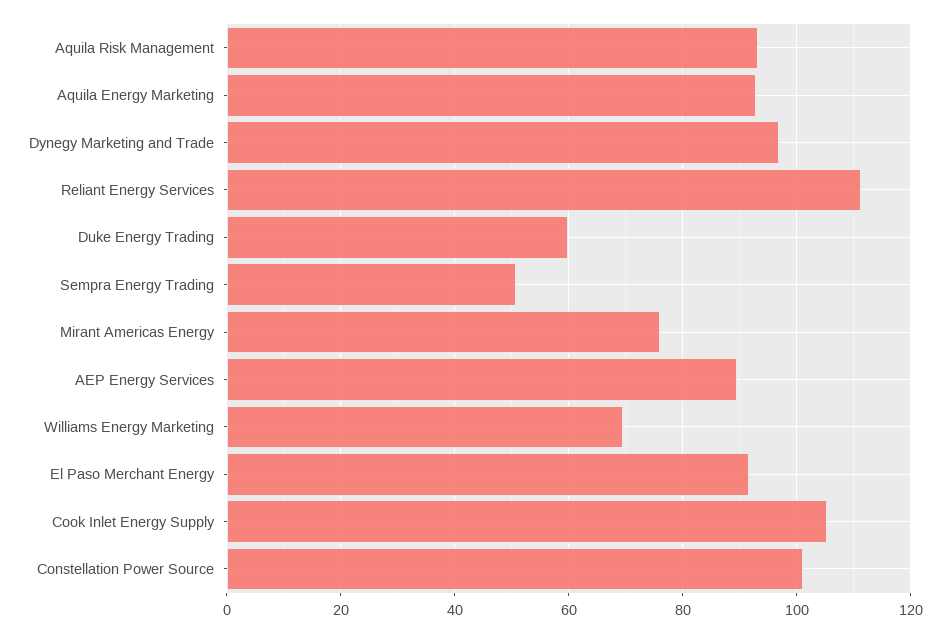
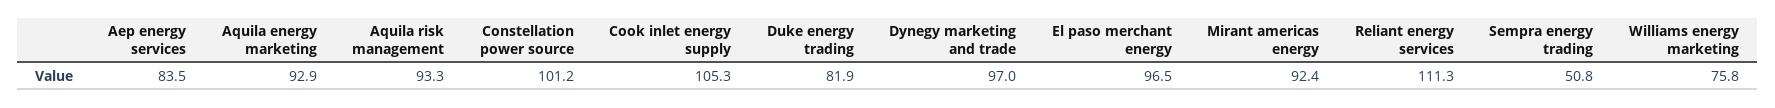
  {
    "Aquila Risk Management": 93.3,
    "Aquila Energy Marketing": 92.9,
    "Dynegy Marketing and Trade": 97,
    "Reliant Energy Services": 111.3,
-   "Duke Energy Trading": 60,
+   "Duke Energy Trading": 81.9,
    "Sempra Energy Trading": 50.8,
-   "Mirant Americas Energy": 76,
+   "Mirant Americas Energy": 92.4,
-   "AEP Energy Services": 90,
+   "AEP Energy Services": 83.5,
-   "Williams Energy Marketing": 70,
+   "Williams Energy Marketing": 75.8,
-   "El Paso Merchant Energy": 92,
+   "El Paso Merchant Energy": 96.5,
    "Cook Inlet Energy Supply": 105.3,
    "Constellation Power Source": 101.2
  }

